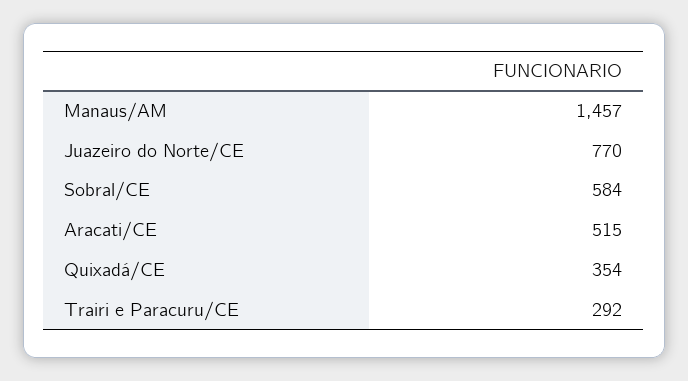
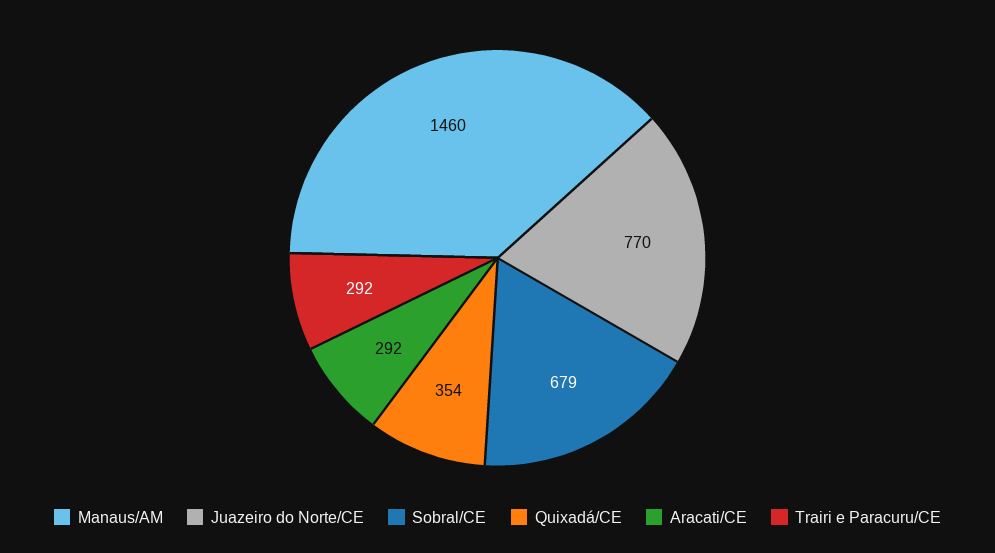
  {
-   "Manaus/AM": 1457,
+   "Manaus/AM": 1460,
    "Juazeiro do Norte/CE": 770,
-   "Sobral/CE": 584,
+   "Sobral/CE": 679,
-   "Aracati/CE": 515,
+   "Aracati/CE": 292,
    "Quixadá/CE": 354,
    "Trairi e Paracuru/CE": 292
  }

